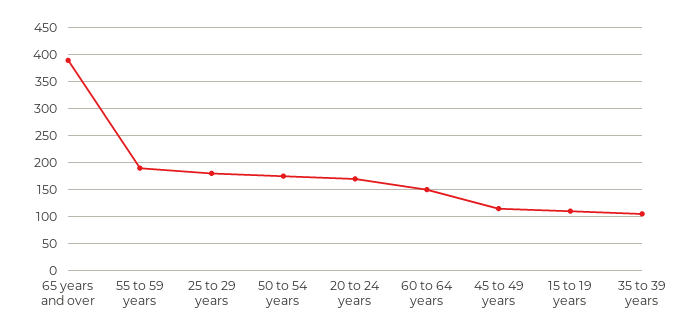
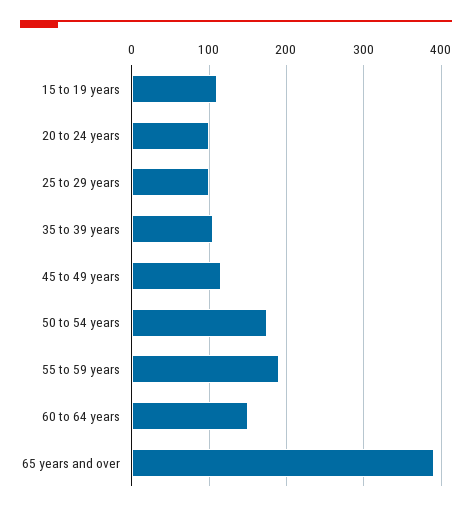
  {
    "65 years and over": 390,
    "55 to 59 years": 190,
-   "25 to 29 years": 175,
+   "25 to 29 years": 100,
    "50 to 54 years": 180,
-   "20 to 24 years": 175,
+   "20 to 24 years": 100,
    "60 to 64 years": 150,
    "45 to 49 years": 120,
    "15 to 19 years": 110,
    "35 to 39 years": 110
  }

